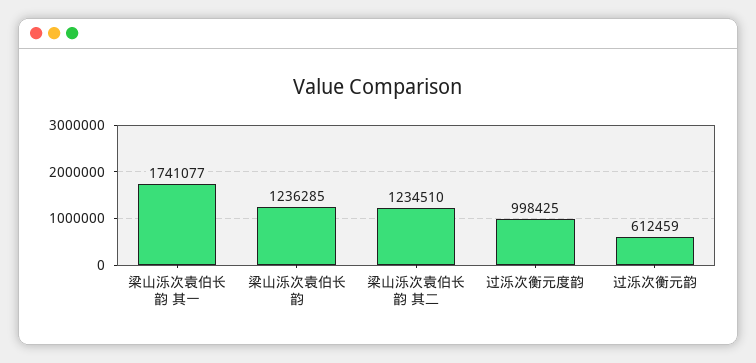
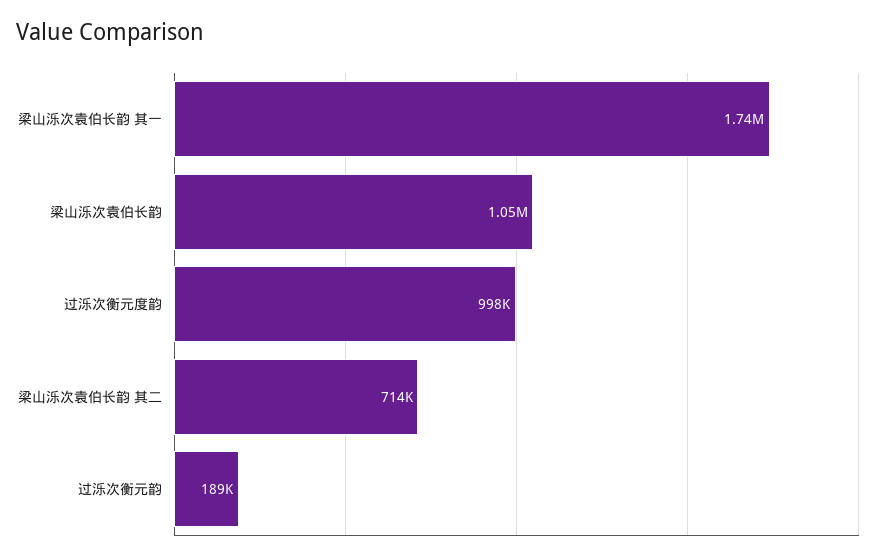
  {
    "梁山泺次袁伯长韵 其一": 1741077,
-   "梁山泺次袁伯长韵": 1236285,
+   "梁山泺次袁伯长韵": 1050000,
-   "梁山泺次袁伯长韵 其二": 1234510,
+   "梁山泺次袁伯长韵 其二": 714000,
    "过泺次衡元度韵": 998425,
-   "过泺次衡元韵": 612459
+   "过泺次衡元韵": 189000
  }

